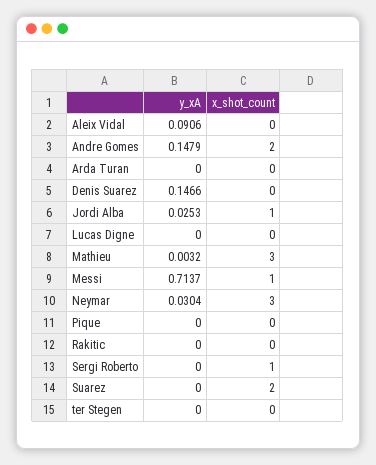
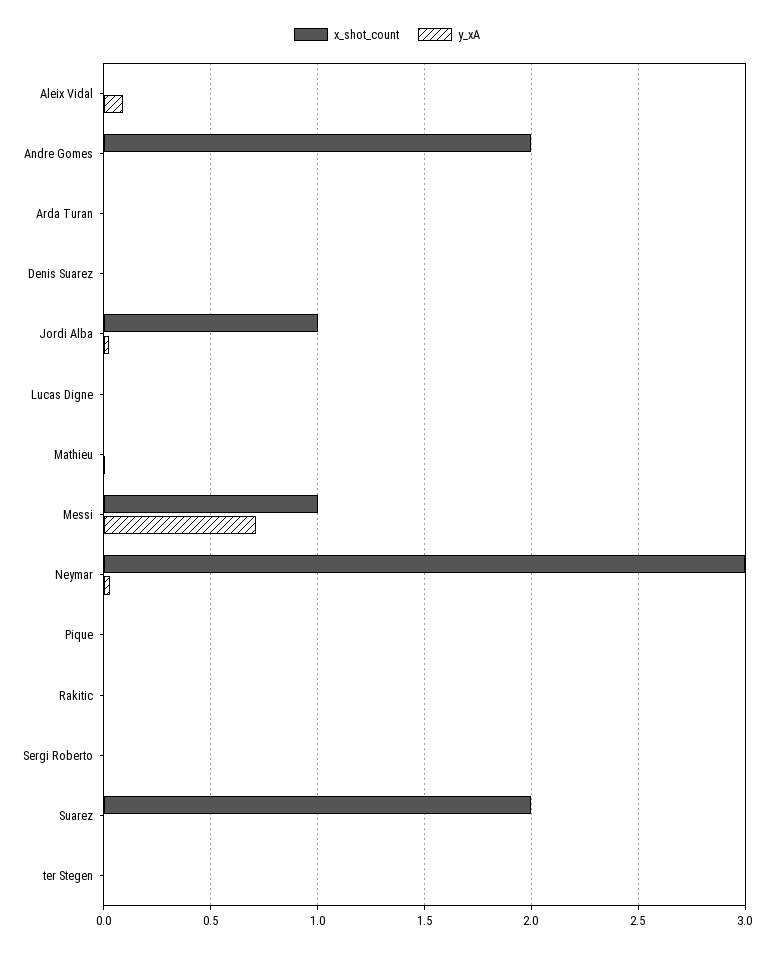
  {
    "y_xA": {
      "Aleix Vidal": 0.0906,
-     "Andre Gomes": 0.1479,
+     "Andre Gomes": 0,
      "Arda Turan": 0,
-     "Denis Suarez": 0.1466,
+     "Denis Suarez": 0,
      "Jordi Alba": 0.0253,
      "Lucas Digne": 0,
      "Mathieu": 0.0032,
      "Messi": 0.7137,
      "Neymar": 0.0304,
      "Pique": 0,
      "Rakitic": 0,
      "Sergi Roberto": 0,
      "Suarez": 0,
      "ter Stegen": 0
    },
    "x_shot_count": {
      "Aleix Vidal": 0,
      "Andre Gomes": 2,
      "Arda Turan": 0,
      "Denis Suarez": 0,
      "Jordi Alba": 1,
      "Lucas Digne": 0,
-     "Mathieu": 3,
+     "Mathieu": 0,
      "Messi": 1,
      "Neymar": 3,
      "Pique": 0,
      "Rakitic": 0,
-     "Sergi Roberto": 1,
+     "Sergi Roberto": 0,
      "Suarez": 2,
      "ter Stegen": 0
    }
  }

